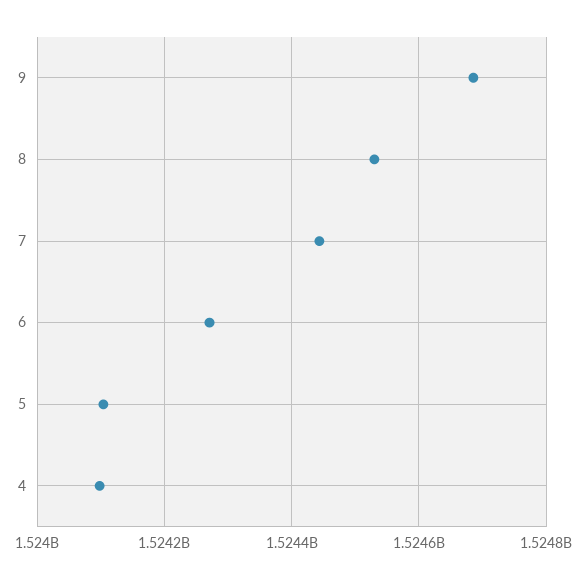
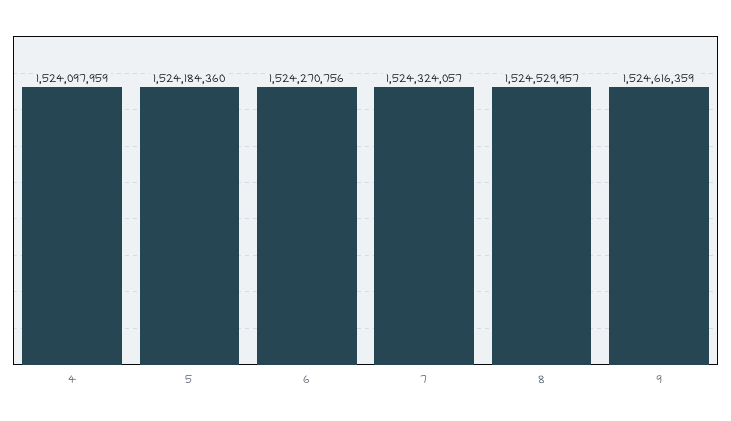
  {
-   "9": 1524680000,
+   "9": 1524616359,
    "8": 1524529957,
-   "7": 1524440000,
+   "7": 1524324057,
    "6": 1524270756,
-   "5": 1524100000,
+   "5": 1524184360,
    "4": 1524097959
  }

